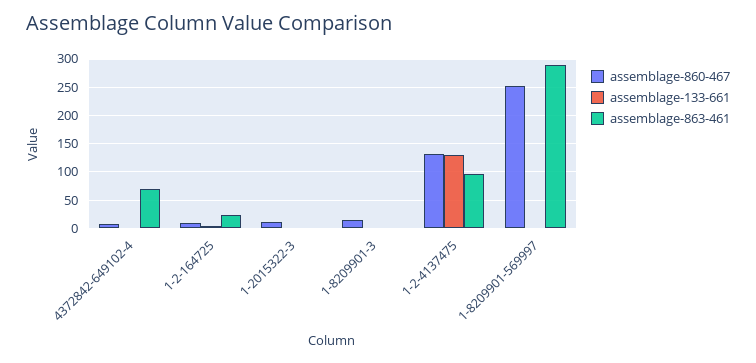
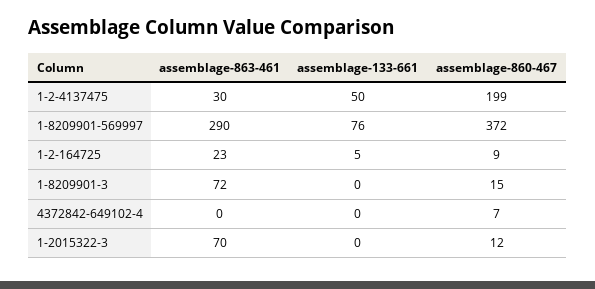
  {
    "assemblage-860-467": {
      "4372842-649102-4": 7,
      "1-2-164725": 9,
      "1-2015322-3": 12,
      "1-8209901-3": 15,
-     "1-2-4137475": 125,
+     "1-2-4137475": 199,
-     "1-8209901-569997": 250
+     "1-8209901-569997": 372
    },
    "assemblage-133-661": {
      "4372842-649102-4": 0,
      "1-2-164725": 5,
      "1-2015322-3": 0,
      "1-8209901-3": 0,
-     "1-2-4137475": 125,
+     "1-2-4137475": 50,
-     "1-8209901-569997": 0
+     "1-8209901-569997": 76
    },
    "assemblage-863-461": {
-     "4372842-649102-4": 75,
+     "4372842-649102-4": 0,
      "1-2-164725": 23,
-     "1-2015322-3": 0,
+     "1-2015322-3": 70,
-     "1-8209901-3": 0,
+     "1-8209901-3": 72,
-     "1-2-4137475": 100,
+     "1-2-4137475": 30,
      "1-8209901-569997": 290
    }
  }

